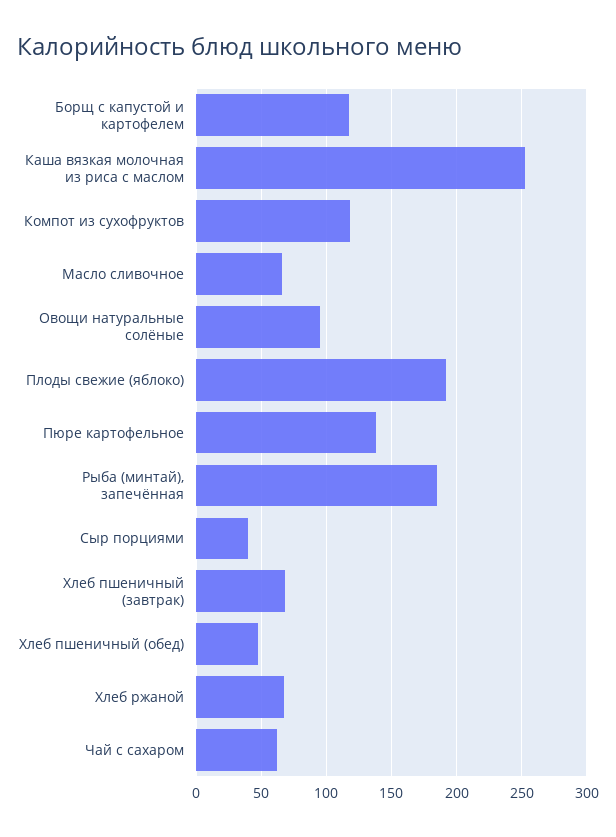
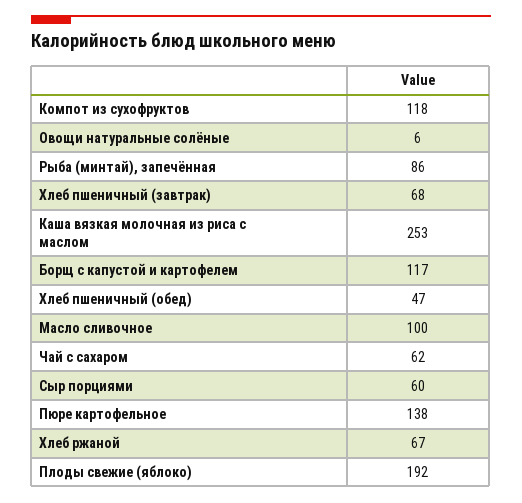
  {
    "Борщ с капустой и картофелем": 117,
    "Каша вязкая молочная из риса с маслом": 253,
    "Компот из сухофруктов": 118,
-   "Масло сливочное": 65,
+   "Масло сливочное": 100,
-   "Овощи натуральные солёные": 95,
+   "Овощи натуральные солёные": 6,
    "Плоды свежие (яблоко)": 192,
    "Пюре картофельное": 138,
-   "Рыба (минтай), запечённая": 185,
+   "Рыба (минтай), запечённая": 86,
-   "Сыр порциями": 40,
+   "Сыр порциями": 60,
    "Хлеб пшеничный (завтрак)": 68,
    "Хлеб пшеничный (обед)": 47,
    "Хлеб ржаной": 67,
    "Чай с сахаром": 62
  }

